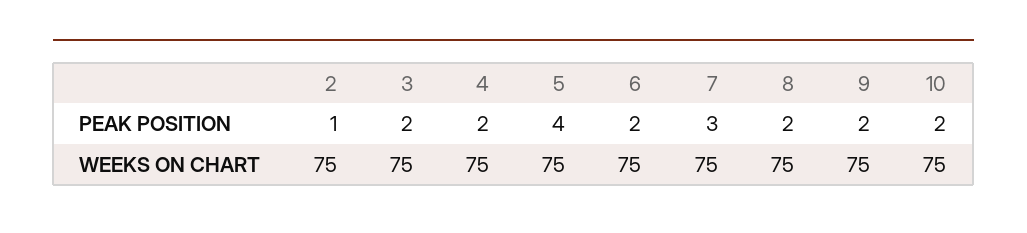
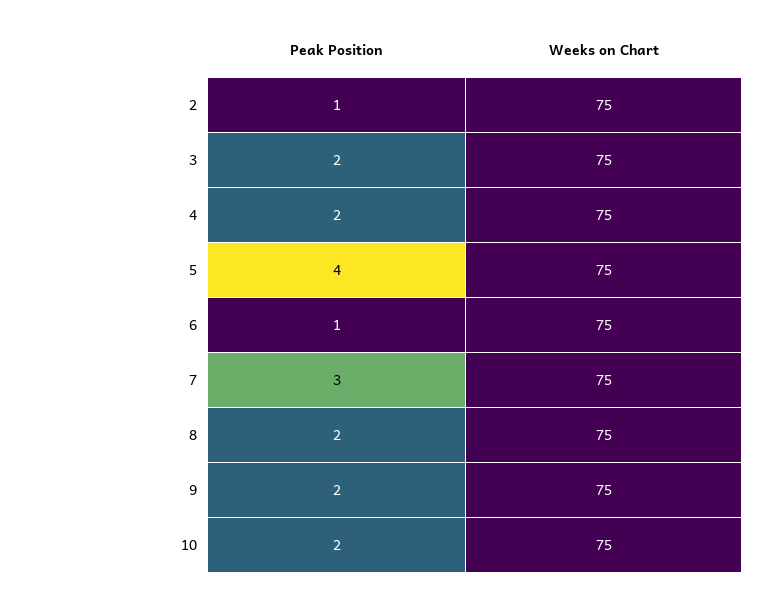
  {
    "2": {
      "PEAK POSITION": 1,
      "WEEKS ON CHART": 75
    },
    "3": {
      "PEAK POSITION": 2,
      "WEEKS ON CHART": 75
    },
    "4": {
      "PEAK POSITION": 2,
      "WEEKS ON CHART": 75
    },
    "5": {
      "PEAK POSITION": 4,
      "WEEKS ON CHART": 75
    },
    "6": {
-     "PEAK POSITION": 2,
+     "PEAK POSITION": 1,
      "WEEKS ON CHART": 75
    },
    "7": {
      "PEAK POSITION": 3,
      "WEEKS ON CHART": 75
    },
    "8": {
      "PEAK POSITION": 2,
      "WEEKS ON CHART": 75
    },
    "9": {
      "PEAK POSITION": 2,
      "WEEKS ON CHART": 75
    },
    "10": {
      "PEAK POSITION": 2,
      "WEEKS ON CHART": 75
    }
  }

